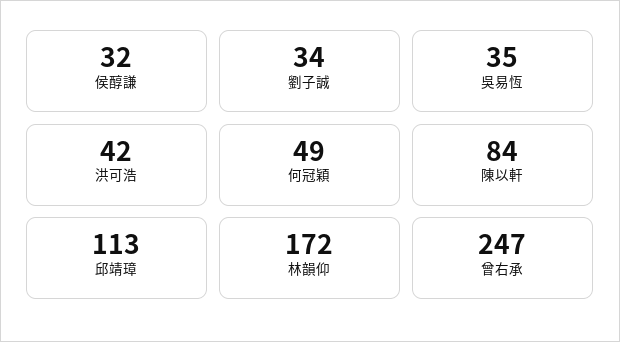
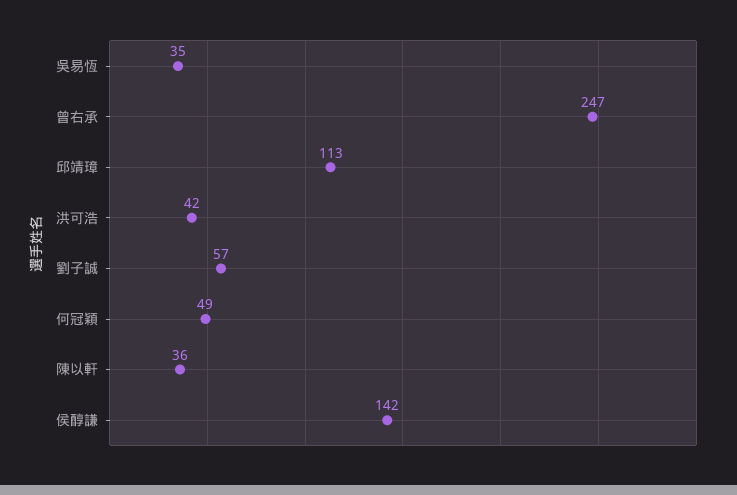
  {
-   "侯醇謙": 32,
+   "侯醇謙": 142,
-   "劉子誠": 34,
+   "劉子誠": 57,
    "吳易恆": 35,
    "洪可浩": 42,
    "何冠穎": 49,
-   "陳以軒": 84,
+   "陳以軒": 36,
    "邱靖璋": 113,
-   "林韻仰": 172,
    "曾右承": 247
  }

